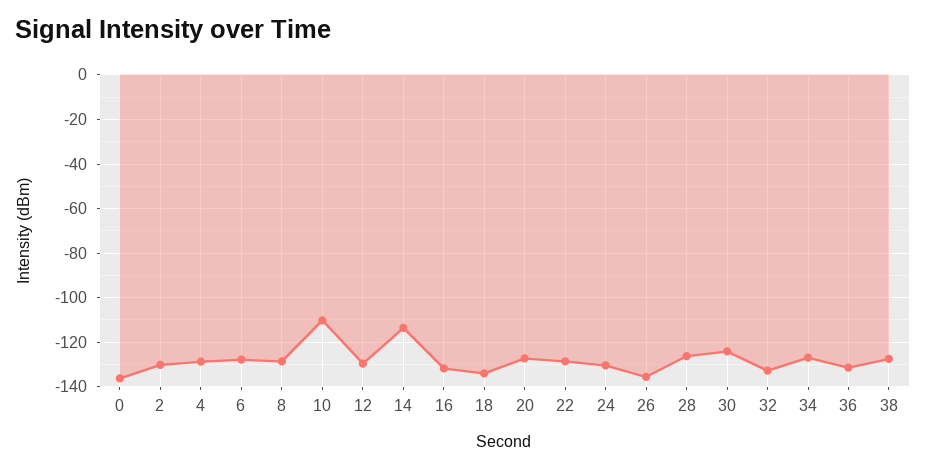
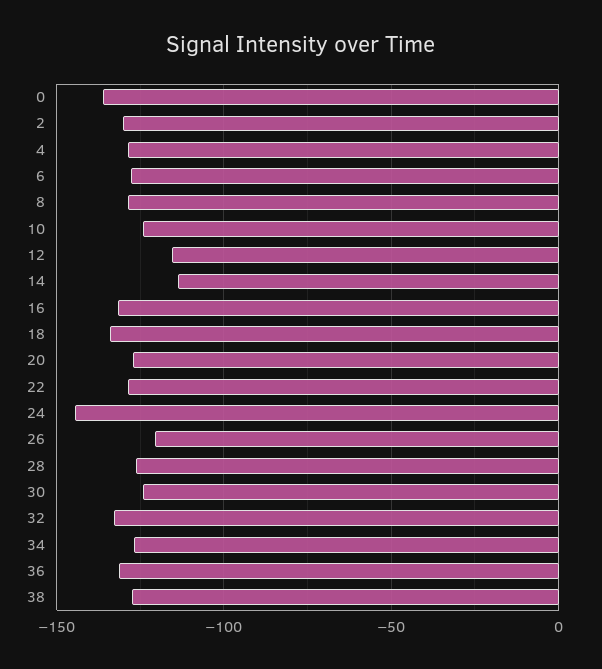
  {
    "0": -135,
    "2": -130,
    "4": -130,
    "6": -130,
    "8": -130,
-   "10": -110,
+   "10": -125,
-   "12": -130,
+   "12": -115,
    "14": -115,
    "16": -130,
    "18": -135,
    "20": -125,
    "22": -130,
-   "24": -130,
+   "24": -145,
-   "26": -135,
+   "26": -120,
    "28": -125,
    "30": -125,
    "32": -135,
    "34": -125,
    "36": -130,
    "38": -130
  }

